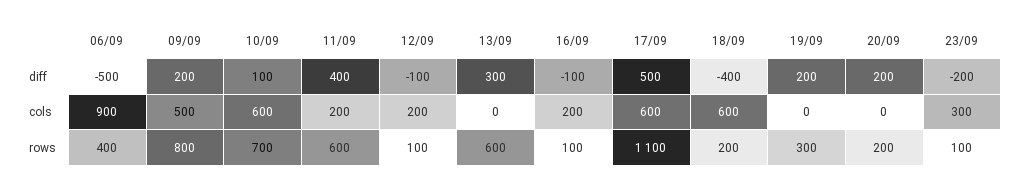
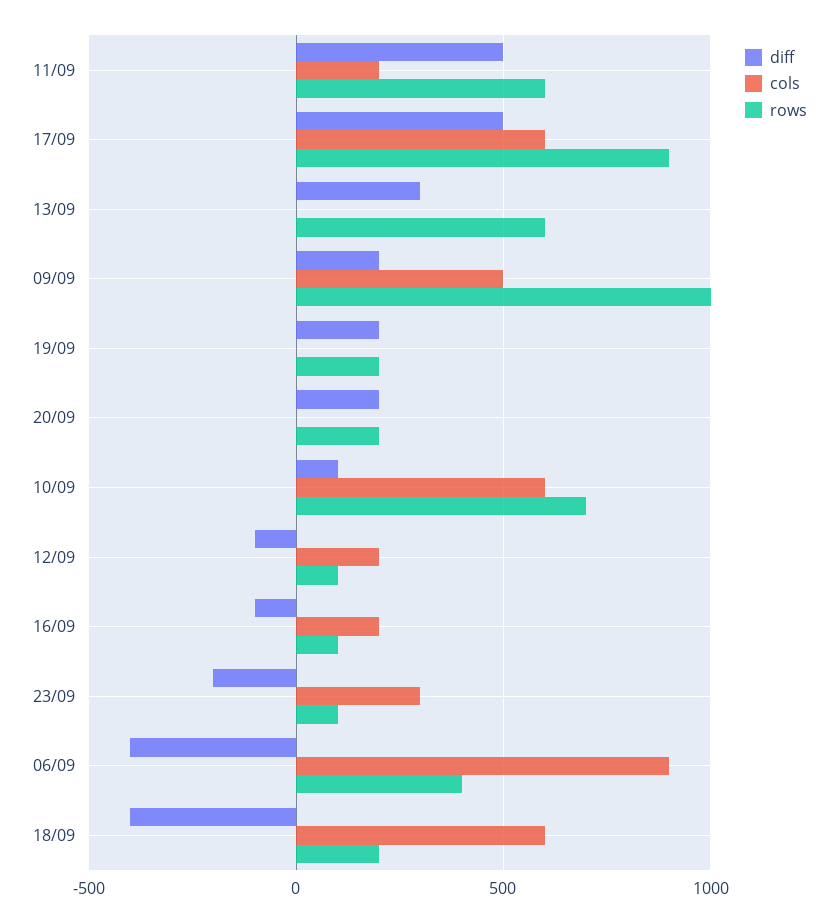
  {
    "diff": {
-     "06/09": -500,
+     "06/09": -400,
      "09/09": 200,
      "10/09": 100,
-     "11/09": 400,
+     "11/09": 500,
      "12/09": -100,
      "13/09": 300,
      "16/09": -100,
      "17/09": 500,
      "18/09": -400,
      "19/09": 200,
      "20/09": 200,
      "23/09": -200
    },
    "cols": {
      "06/09": 900,
      "09/09": 500,
      "10/09": 600,
      "11/09": 200,
      "12/09": 200,
      "13/09": 0,
      "16/09": 200,
      "17/09": 600,
      "18/09": 600,
      "19/09": 0,
      "20/09": 0,
      "23/09": 300
    },
    "rows": {
      "06/09": 400,
-     "09/09": 800,
+     "09/09": 1000,
      "10/09": 700,
      "11/09": 600,
      "12/09": 100,
      "13/09": 600,
      "16/09": 100,
-     "17/09": 1100,
+     "17/09": 900,
      "18/09": 200,
-     "19/09": 300,
+     "19/09": 200,
      "20/09": 200,
      "23/09": 100
    }
  }

